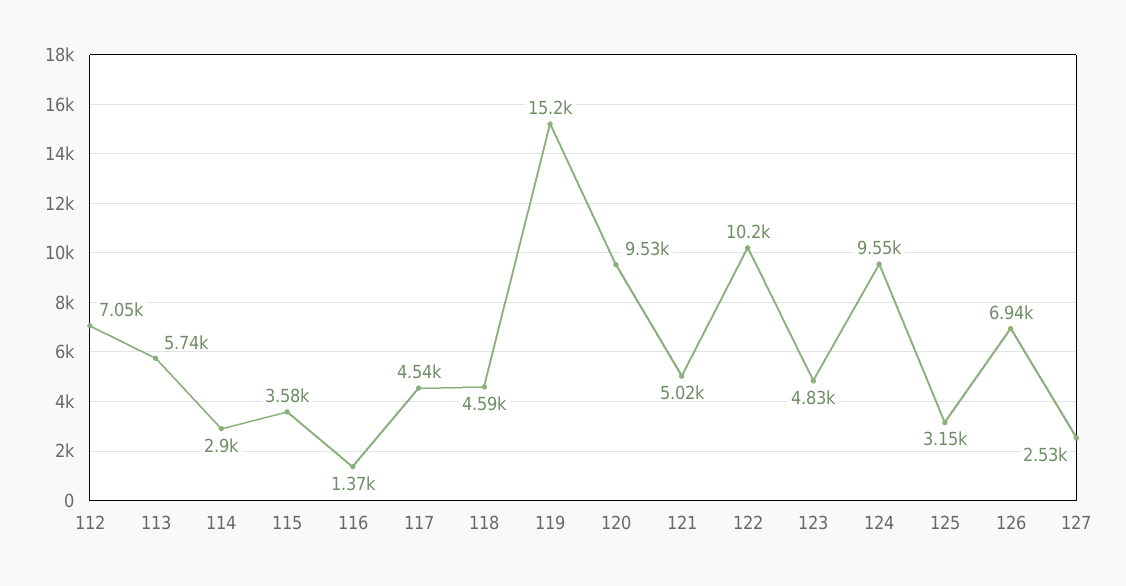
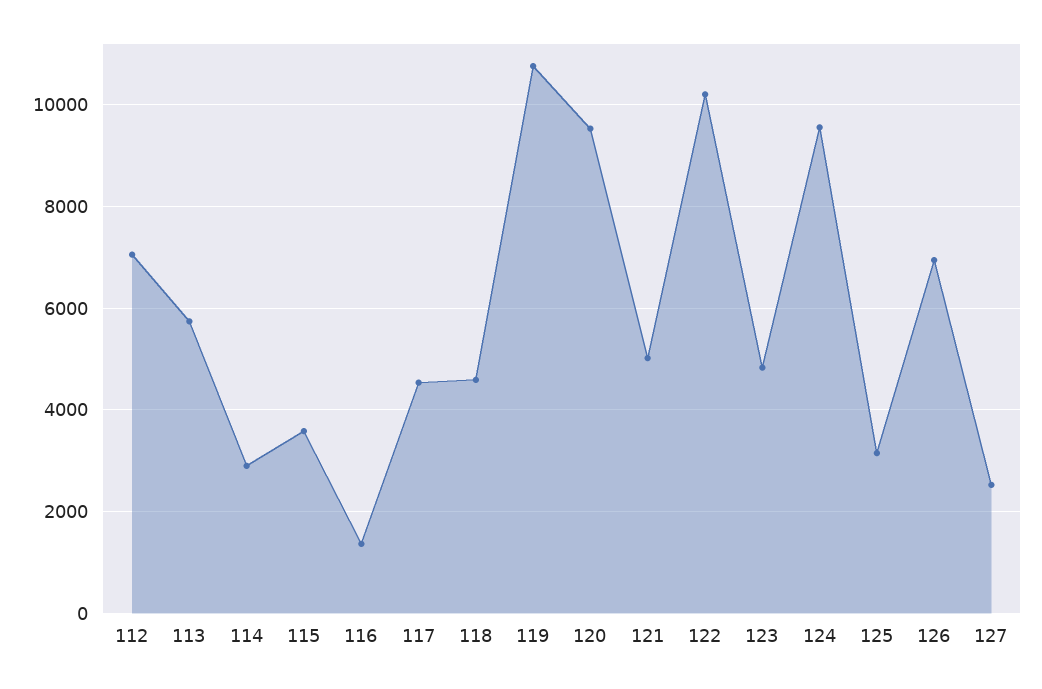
  {
    "112": 7050,
    "113": 5740,
    "114": 2900,
    "115": 3580,
    "116": 1370,
    "117": 4540,
    "118": 4590,
-   "119": 15200,
+   "119": 10800,
    "120": 9530,
    "121": 5020,
    "122": 10200,
    "123": 4830,
    "124": 9550,
    "125": 3150,
    "126": 6940,
    "127": 2530
  }

